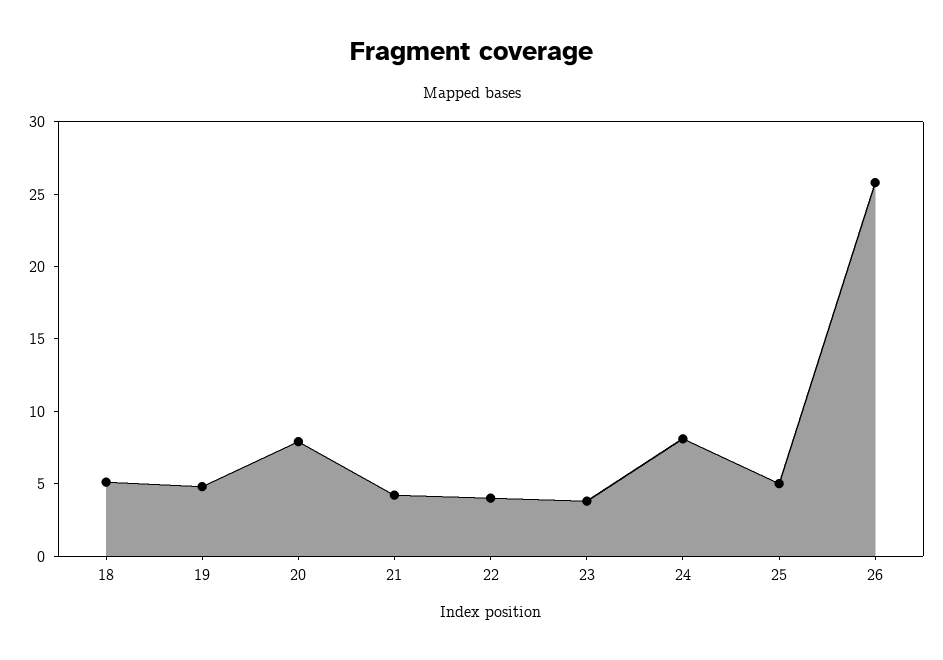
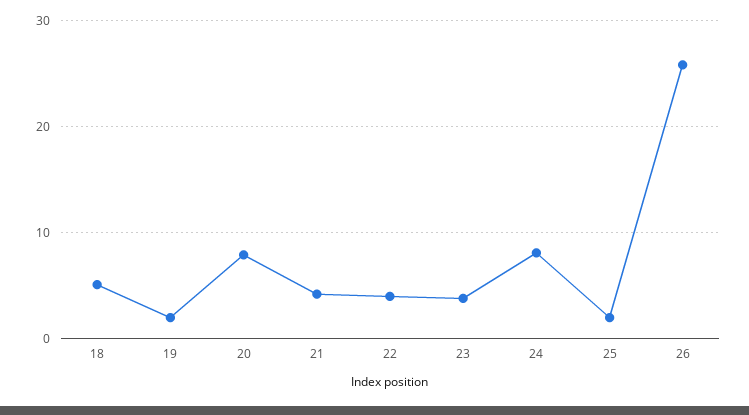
  {
    "18": 5,
-   "19": 5,
+   "19": 2,
    "20": 8,
    "21": 4,
    "22": 4,
    "23": 4,
    "24": 8,
-   "25": 5,
+   "25": 2,
    "26": 26
  }

